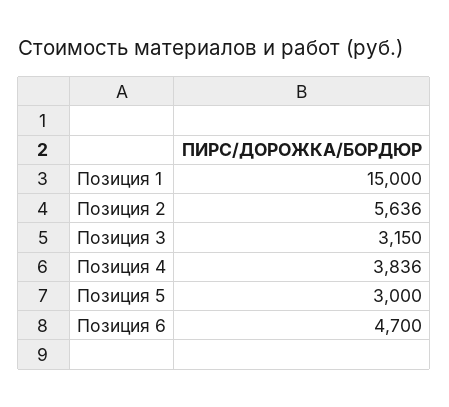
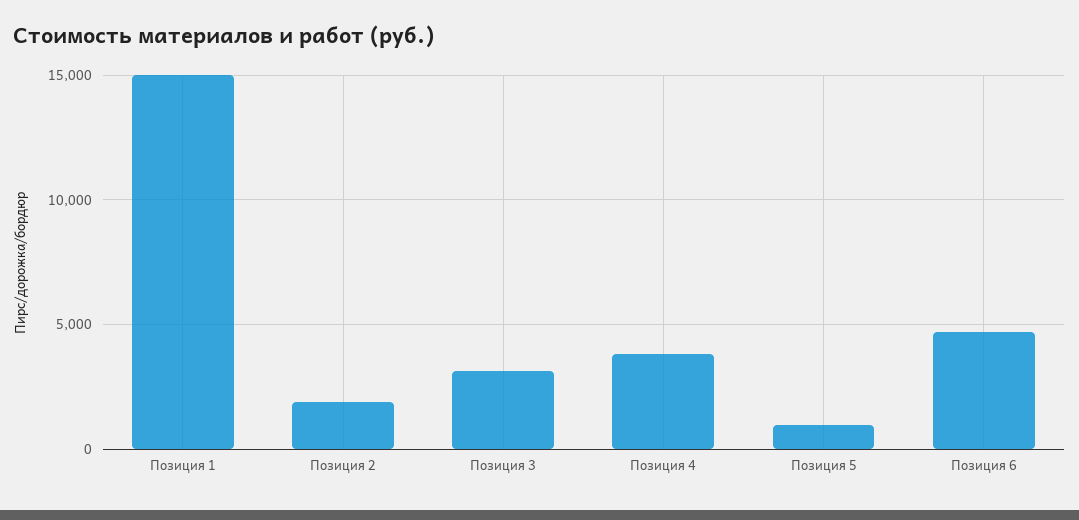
  {
    "Позиция 1": 15000,
-   "Позиция 2": 5636,
+   "Позиция 2": 2000,
    "Позиция 3": 3150,
    "Позиция 4": 3836,
-   "Позиция 5": 3000,
+   "Позиция 5": 1000,
    "Позиция 6": 4700
  }

